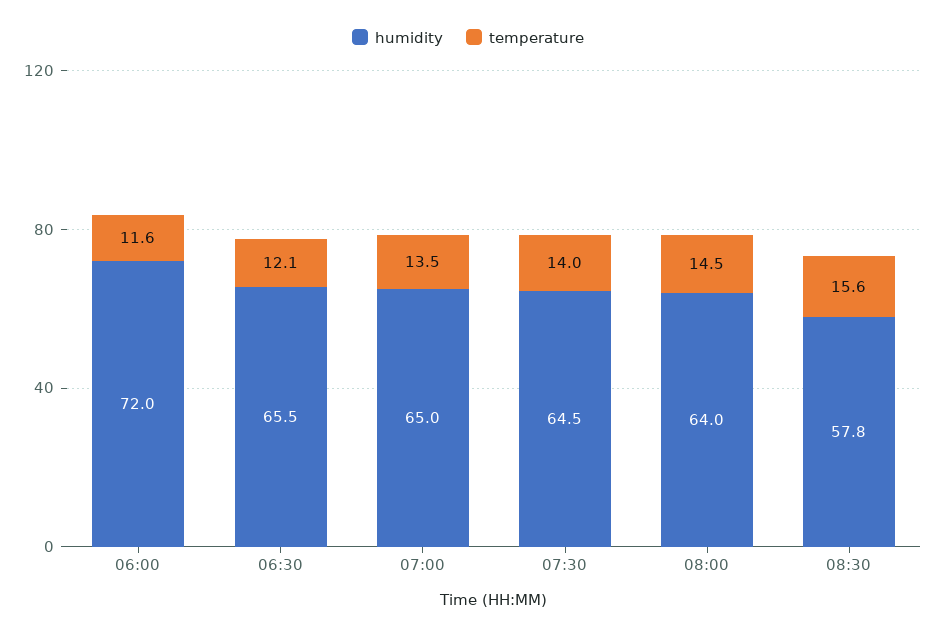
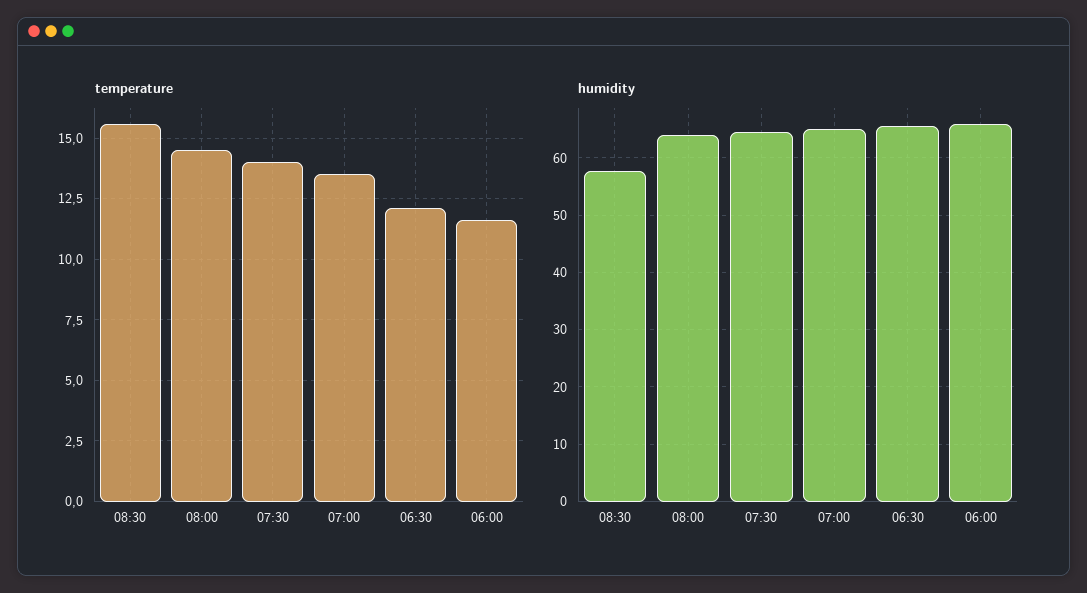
  {
    "humidity": {
-     "06:00": 72,
+     "06:00": 66,
      "06:30": 65.5,
      "07:00": 65,
      "07:30": 64.5,
      "08:00": 64,
      "08:30": 57.8
    },
    "temperature": {
      "06:00": 11.6,
      "06:30": 12.1,
      "07:00": 13.5,
      "07:30": 14,
      "08:00": 14.5,
      "08:30": 15.6
    }
  }

